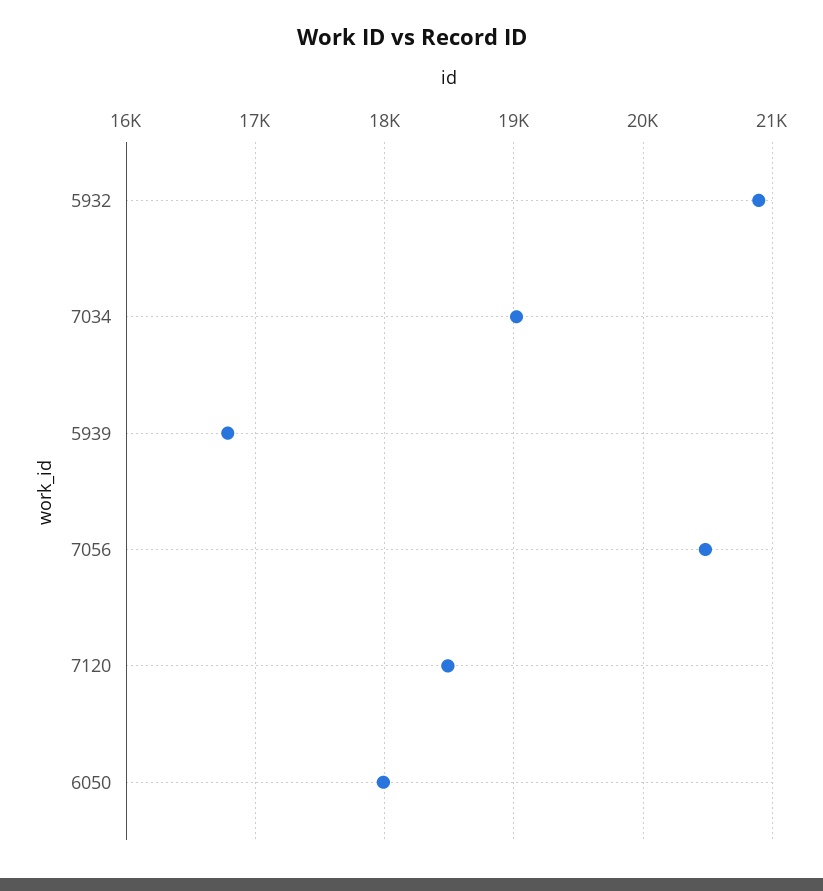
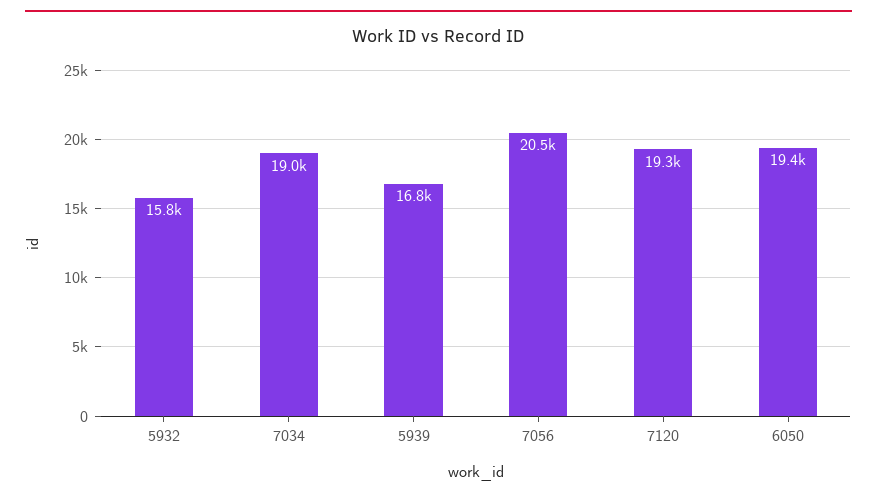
  {
-   "5932": 20900,
+   "5932": 15800,
    "7034": 19000,
    "5939": 16800,
    "7056": 20500,
-   "7120": 18500,
+   "7120": 19300,
-   "6050": 18000
+   "6050": 19400
  }

